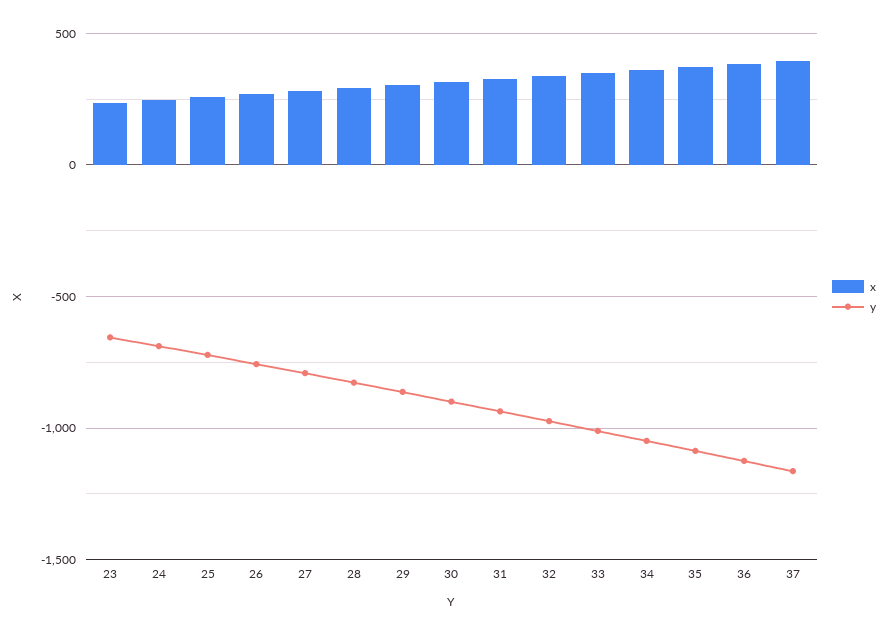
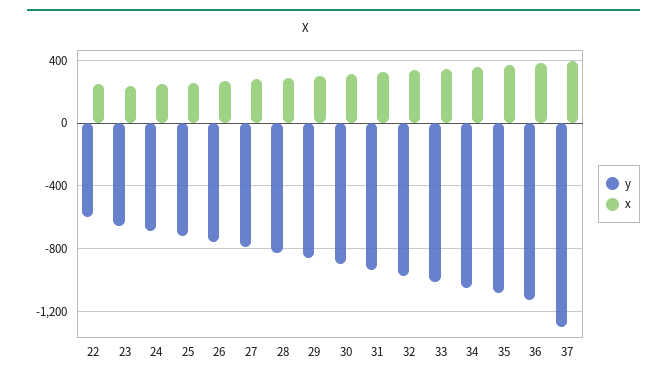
  {
    "x": {
      "23": 250,
      "24": 250,
      "25": 250,
      "26": 250,
      "27": 300,
      "28": 300,
      "29": 300,
      "30": 300,
      "31": 350,
      "32": 350,
      "33": 350,
      "34": 350,
      "35": 350,
      "36": 400,
-     "37": 400
+     "37": 400,
+     "22": 250
    },
    "y": {
      "23": -650,
      "24": -700,
      "25": -700,
      "26": -750,
      "27": -800,
      "28": -850,
      "29": -850,
      "30": -900,
      "31": -950,
      "32": -950,
      "33": -1000,
      "34": -1050,
      "35": -1100,
      "36": -1150,
-     "37": -1150
+     "37": -1300,
+     "22": -600
    }
  }

